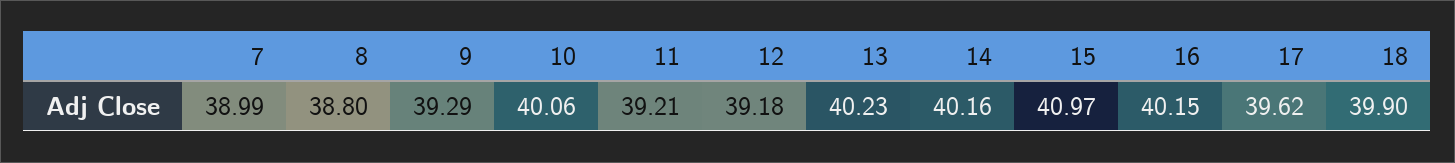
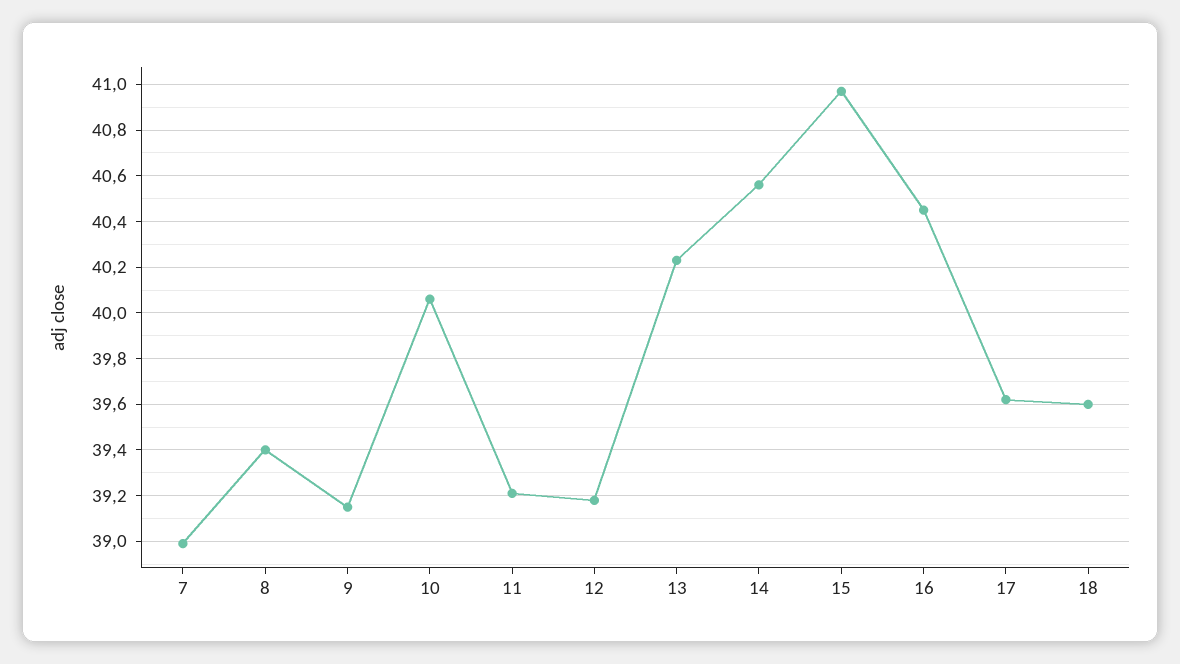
  {
    "7": 38.99,
-   "8": 38.8,
+   "8": 39.4,
-   "9": 39.29,
+   "9": 39.15,
    "10": 40.06,
    "11": 39.21,
    "12": 39.18,
    "13": 40.23,
-   "14": 40.16,
+   "14": 40.55,
    "15": 40.97,
-   "16": 40.15,
+   "16": 40.45,
    "17": 39.62,
-   "18": 39.9
+   "18": 39.6
  }

